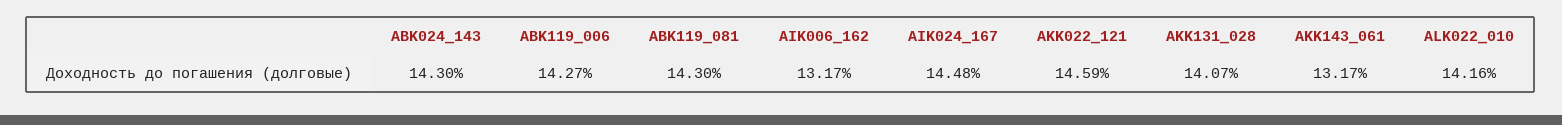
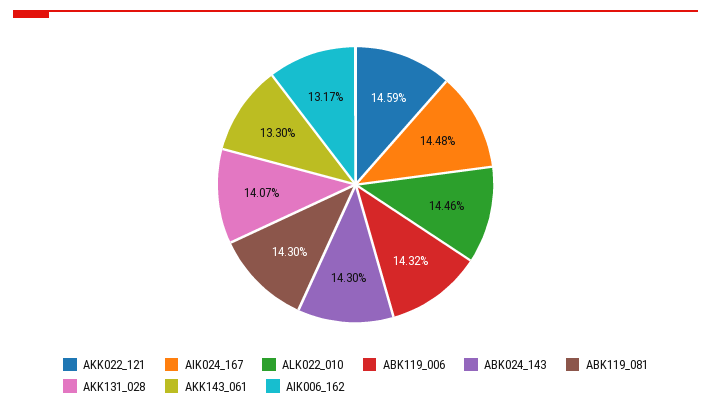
  {
    "ABK024_143": 14.3,
-   "ABK119_006": 14.27,
+   "ABK119_006": 14.32,
    "ABK119_081": 14.3,
    "AIK006_162": 13.17,
    "AIK024_167": 14.48,
    "AKK022_121": 14.59,
    "AKK131_028": 14.07,
-   "AKK143_061": 13.17,
+   "AKK143_061": 13.3,
-   "ALK022_010": 14.16
+   "ALK022_010": 14.46
  }

